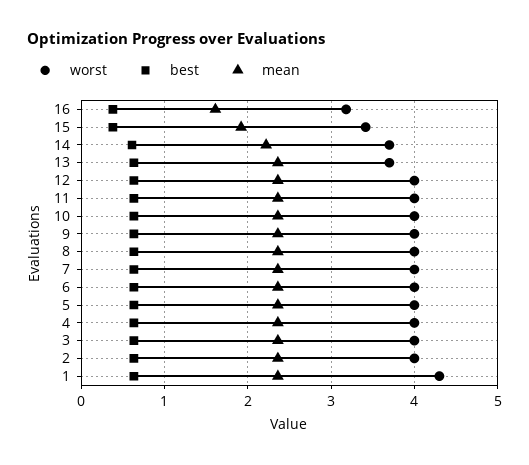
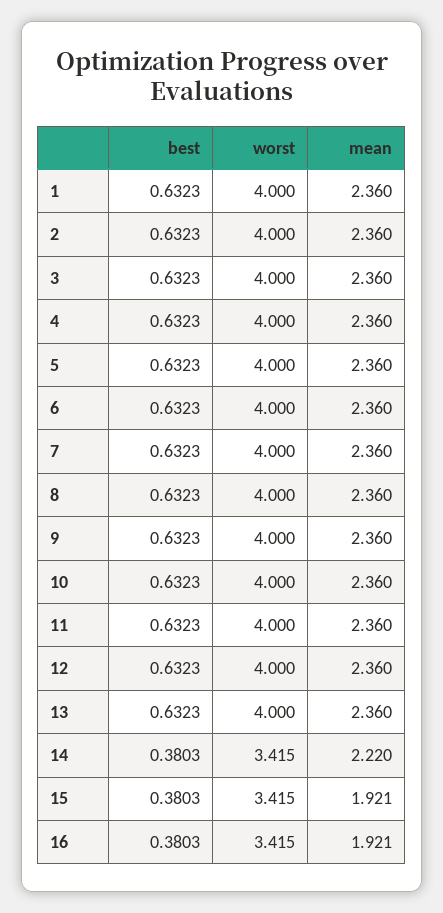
  {
    "worst": {
-     "16": 3.2,
+     "16": 3.415,
      "15": 3.415,
-     "14": 3.7,
+     "14": 3.415,
-     "13": 3.7,
+     "13": 4,
      "12": 4,
      "11": 4,
      "10": 4,
      "9": 4,
      "8": 4,
      "7": 4,
      "6": 4,
      "5": 4,
      "4": 4,
      "3": 4,
      "2": 4,
-     "1": 4.3
+     "1": 4
    },
    "best": {
      "16": 0.3803,
      "15": 0.3803,
-     "14": 0.6,
+     "14": 0.3803,
      "13": 0.6323,
      "12": 0.6323,
      "11": 0.6323,
      "10": 0.6323,
      "9": 0.6323,
      "8": 0.6323,
      "7": 0.6323,
      "6": 0.6323,
      "5": 0.6323,
      "4": 0.6323,
      "3": 0.6323,
      "2": 0.6323,
      "1": 0.6323
    },
    "mean": {
-     "16": 1.6,
+     "16": 1.921,
      "15": 1.921,
      "14": 2.22,
      "13": 2.36,
      "12": 2.36,
      "11": 2.36,
      "10": 2.36,
      "9": 2.36,
      "8": 2.36,
      "7": 2.36,
      "6": 2.36,
      "5": 2.36,
      "4": 2.36,
      "3": 2.36,
      "2": 2.36,
      "1": 2.36
    }
  }

